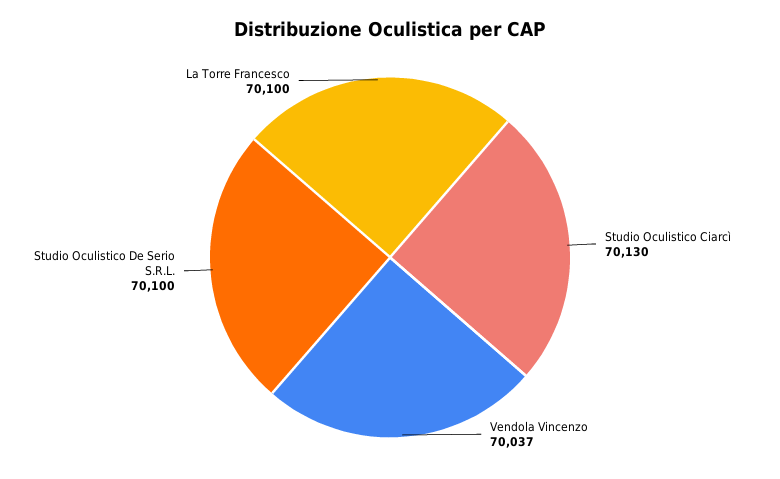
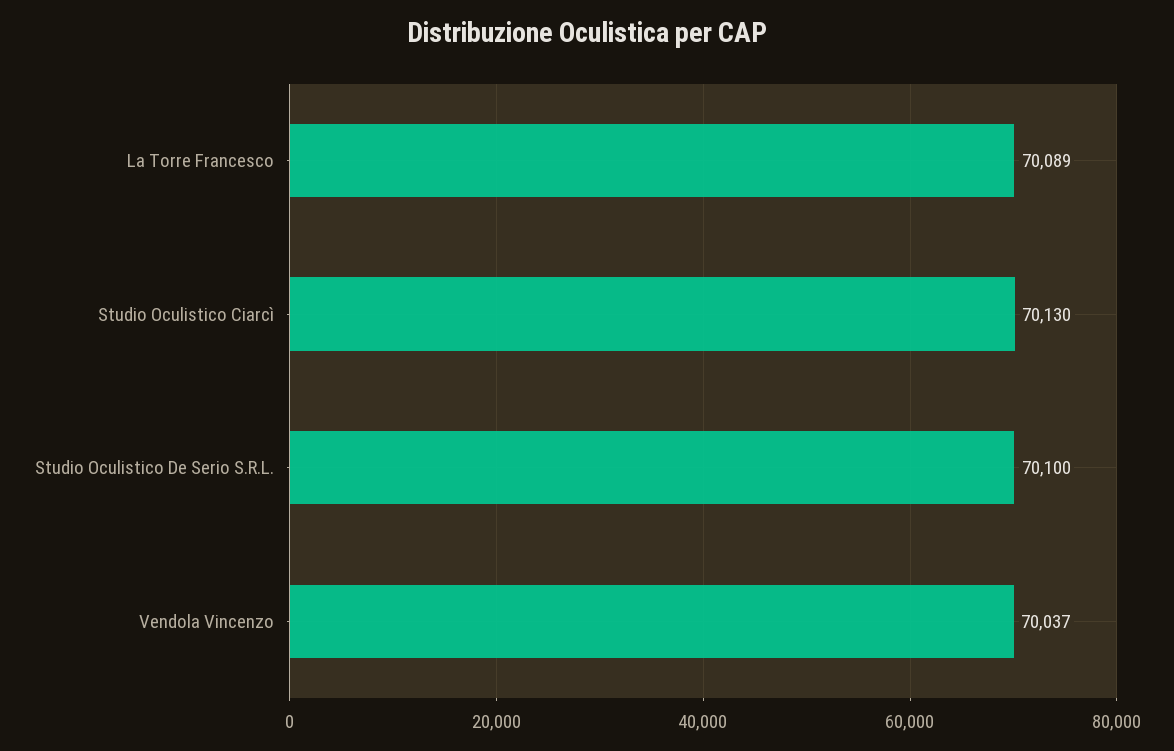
  {
    "Studio Oculistico Ciarcì": 70130,
    "Vendola Vincenzo": 70037,
    "Studio Oculistico De Serio S.R.L.": 70100,
-   "La Torre Francesco": 70100
+   "La Torre Francesco": 70089
  }

